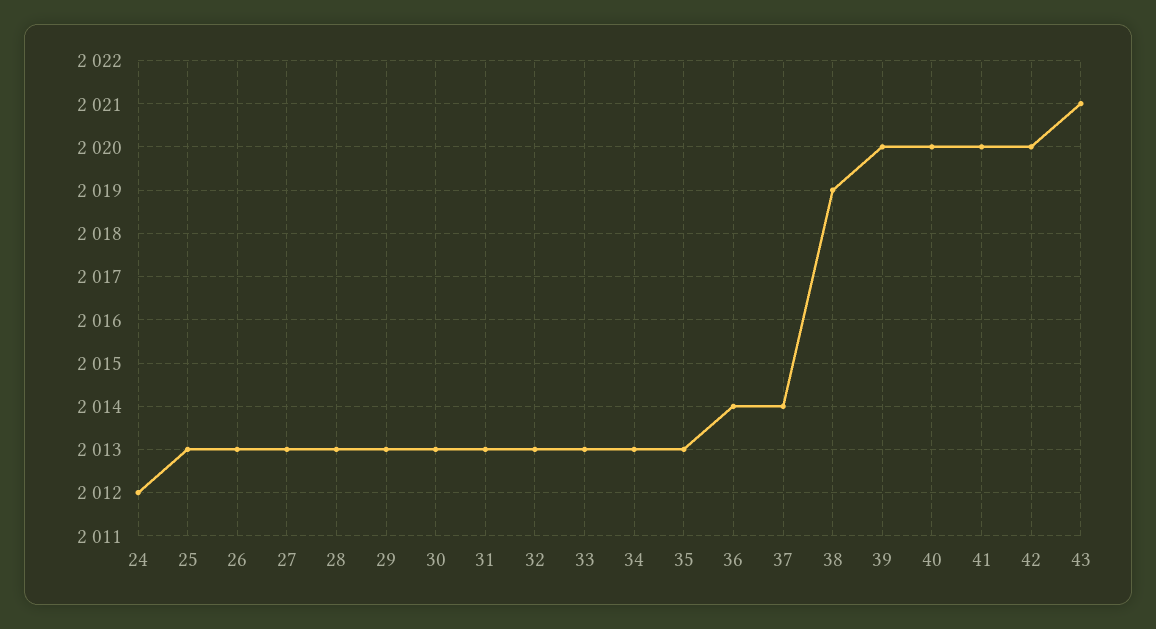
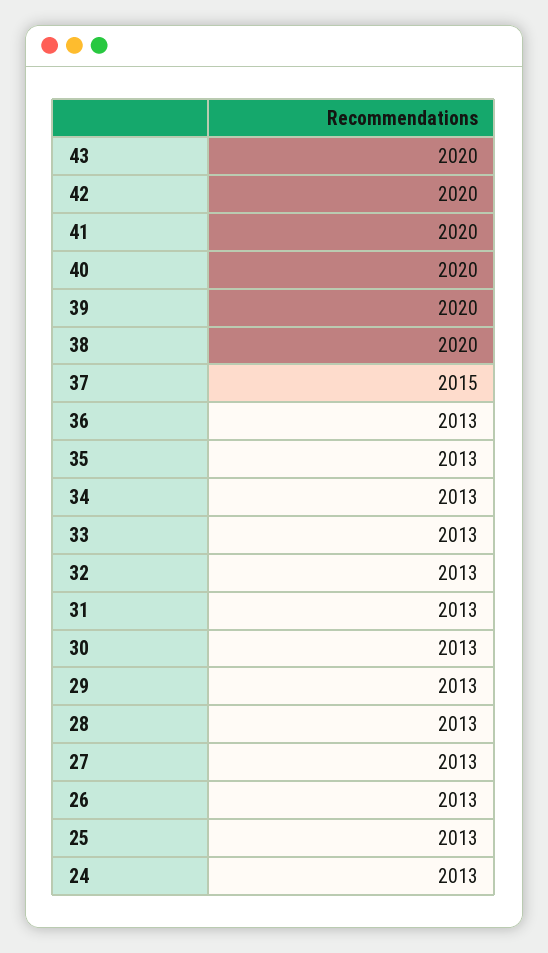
  {
-   "24": 2012,
+   "24": 2013,
    "25": 2013,
    "26": 2013,
    "27": 2013,
    "28": 2013,
    "29": 2013,
    "30": 2013,
    "31": 2013,
    "32": 2013,
    "33": 2013,
    "34": 2013,
    "35": 2013,
-   "36": 2014,
+   "36": 2013,
-   "37": 2014,
+   "37": 2015,
-   "38": 2019,
+   "38": 2020,
    "39": 2020,
    "40": 2020,
    "41": 2020,
    "42": 2020,
-   "43": 2021
+   "43": 2020
  }

